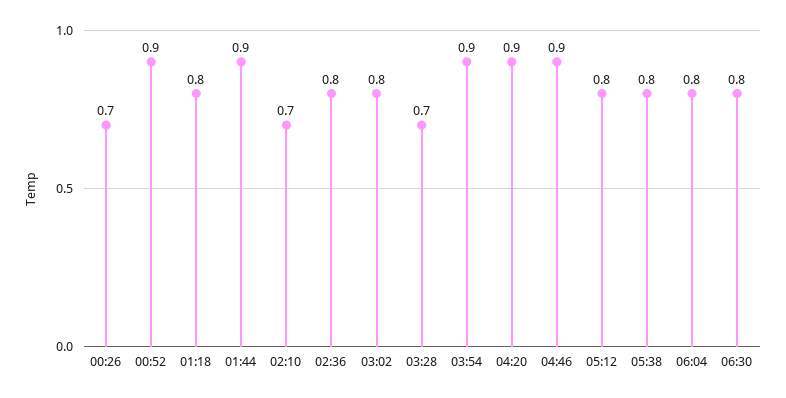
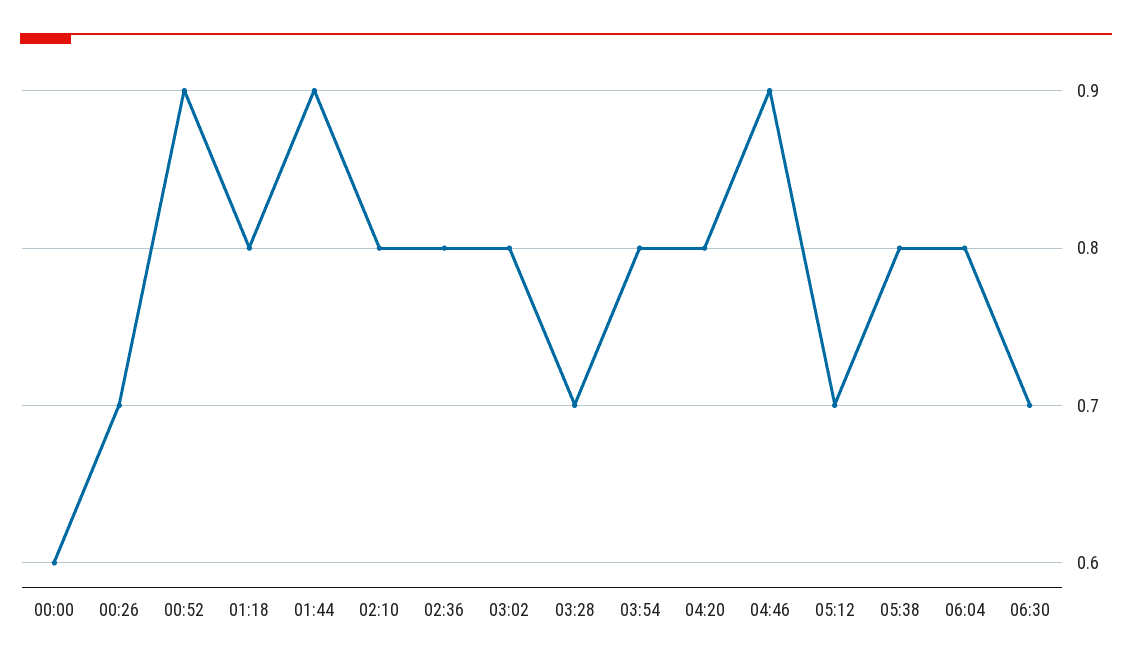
  {
    "00:26": 0.7,
    "00:52": 0.9,
    "01:18": 0.8,
    "01:44": 0.9,
-   "02:10": 0.7,
+   "02:10": 0.8,
    "02:36": 0.8,
    "03:02": 0.8,
    "03:28": 0.7,
-   "03:54": 0.9,
+   "03:54": 0.8,
-   "04:20": 0.9,
+   "04:20": 0.8,
    "04:46": 0.9,
-   "05:12": 0.8,
+   "05:12": 0.7,
    "05:38": 0.8,
    "06:04": 0.8,
-   "06:30": 0.8
+   "06:30": 0.7,
+   "00:00": 0.6
  }

